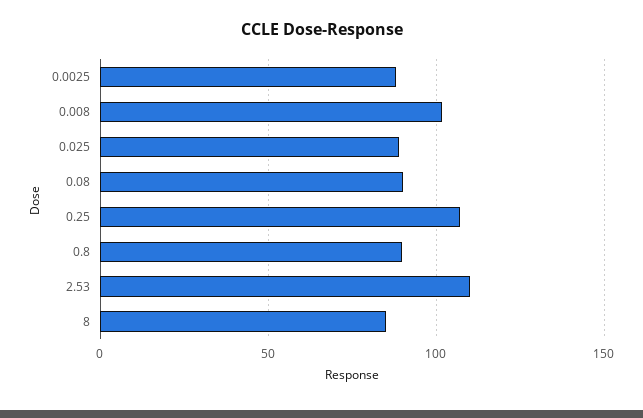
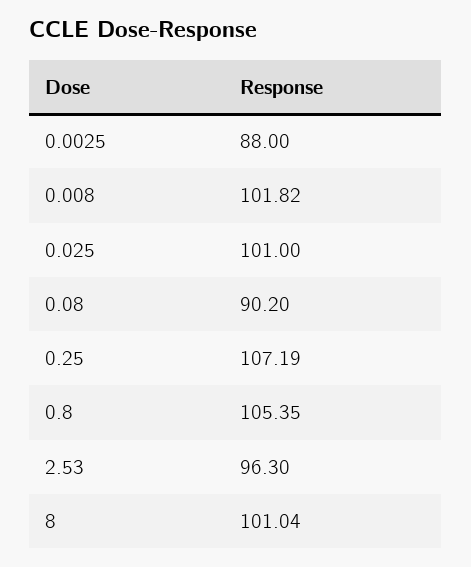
  {
    "0.0025": 88,
    "0.008": 101.82,
-   "0.025": 90,
+   "0.025": 101,
    "0.08": 90.2,
    "0.25": 107.19,
-   "0.8": 90,
+   "0.8": 105.35,
-   "2.53": 110,
+   "2.53": 96.3,
-   "8": 85
+   "8": 101.04
  }

